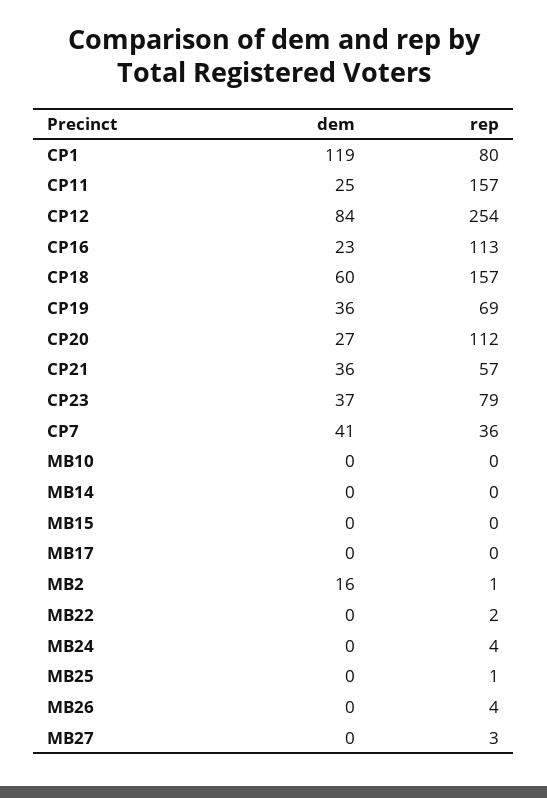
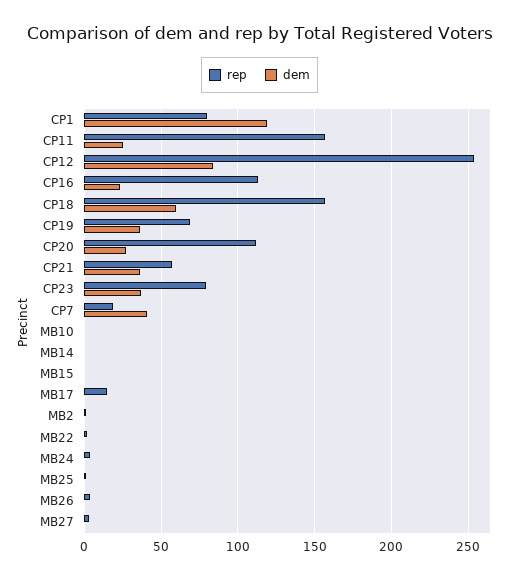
  {
    "dem": {
      "CP1": 119,
      "CP11": 25,
      "CP12": 84,
      "CP16": 23,
      "CP18": 60,
      "CP19": 36,
      "CP20": 27,
      "CP21": 36,
      "CP23": 37,
      "CP7": 41,
      "MB10": 0,
      "MB14": 0,
      "MB15": 0,
      "MB17": 0,
-     "MB2": 16,
+     "MB2": 0,
      "MB22": 0,
      "MB24": 0,
      "MB25": 0,
      "MB26": 0,
      "MB27": 0
    },
    "rep": {
      "CP1": 80,
      "CP11": 157,
      "CP12": 254,
      "CP16": 113,
      "CP18": 157,
      "CP19": 69,
      "CP20": 112,
      "CP21": 57,
      "CP23": 79,
-     "CP7": 36,
+     "CP7": 20,
      "MB10": 0,
      "MB14": 0,
      "MB15": 0,
-     "MB17": 0,
+     "MB17": 15,
      "MB2": 1,
      "MB22": 2,
      "MB24": 4,
      "MB25": 1,
      "MB26": 4,
      "MB27": 3
    }
  }

